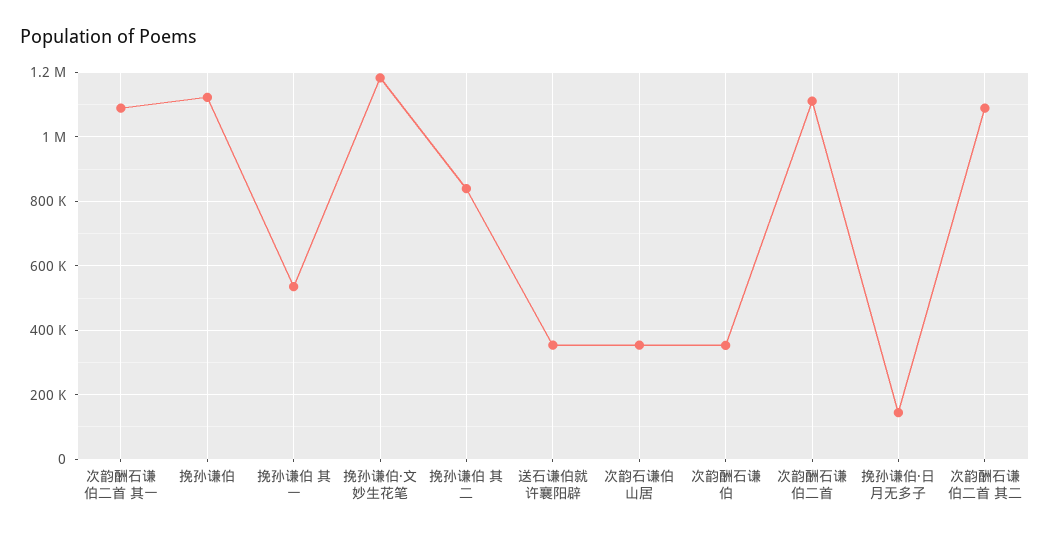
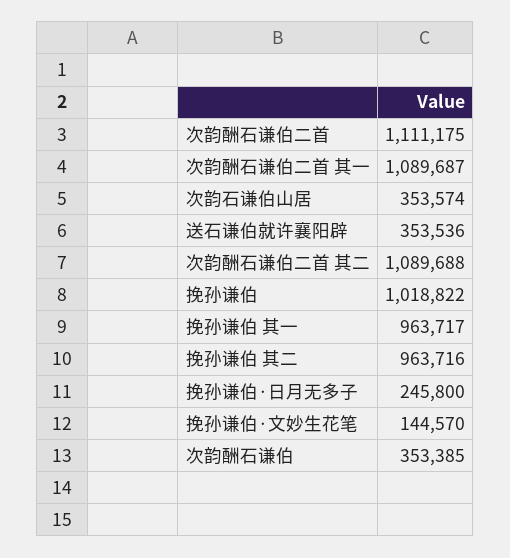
  {
    "次韵酬石谦伯二首 其一": 1089687,
-   "挽孙谦伯": 1120000,
+   "挽孙谦伯": 1018822,
-   "挽孙谦伯 其一": 540000,
+   "挽孙谦伯 其一": 963717,
-   "挽孙谦伯·文妙生花笔": 1180000,
+   "挽孙谦伯·文妙生花笔": 144570,
-   "挽孙谦伯 其二": 840000,
+   "挽孙谦伯 其二": 963716,
    "送石谦伯就许襄阳辟": 353536,
    "次韵石谦伯山居": 353574,
    "次韵酬石谦伯": 353385,
    "次韵酬石谦伯二首": 1111175,
-   "挽孙谦伯·日月无多子": 140000,
+   "挽孙谦伯·日月无多子": 245800,
    "次韵酬石谦伯二首 其二": 1089688
  }

